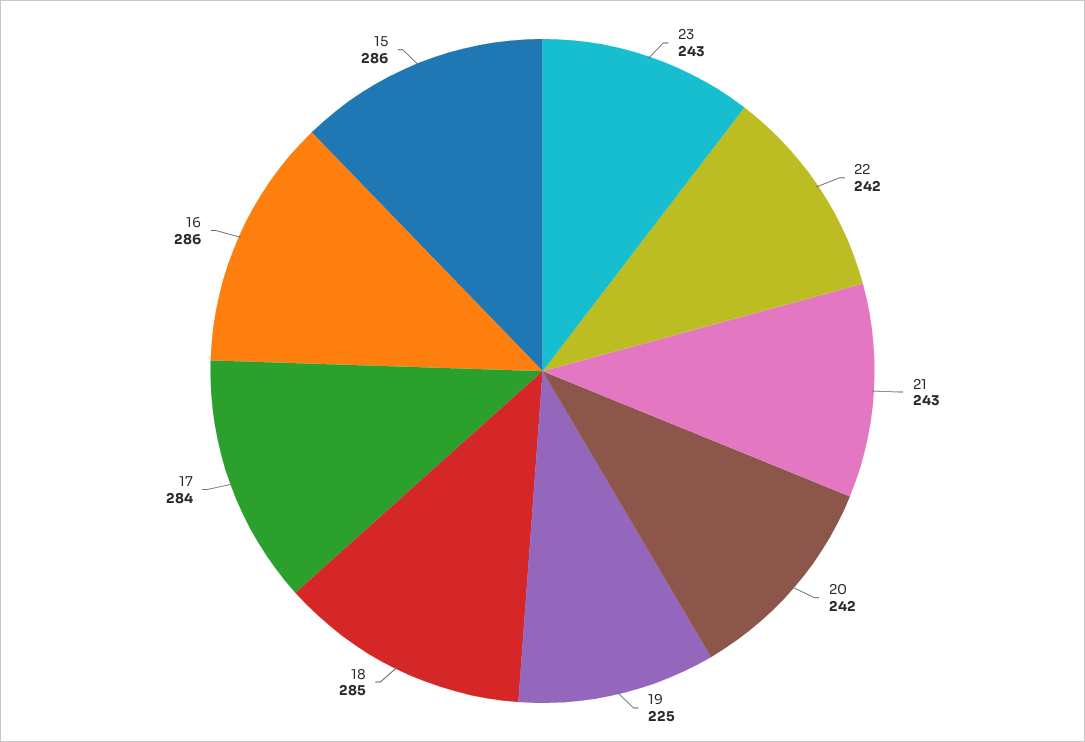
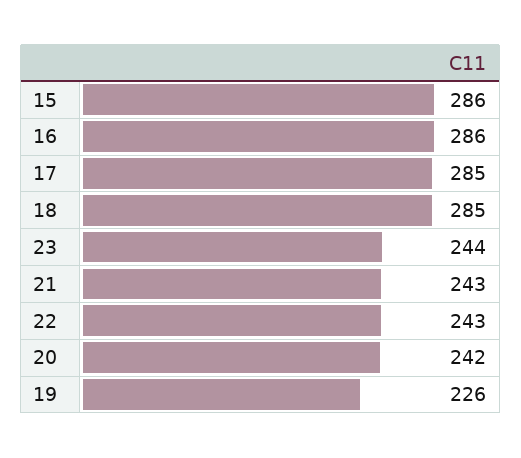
  {
-   "23": 243,
+   "23": 244,
-   "22": 242,
+   "22": 243,
    "21": 243,
    "20": 242,
-   "19": 225,
+   "19": 226,
    "18": 285,
-   "17": 284,
+   "17": 285,
    "16": 286,
    "15": 286
  }

